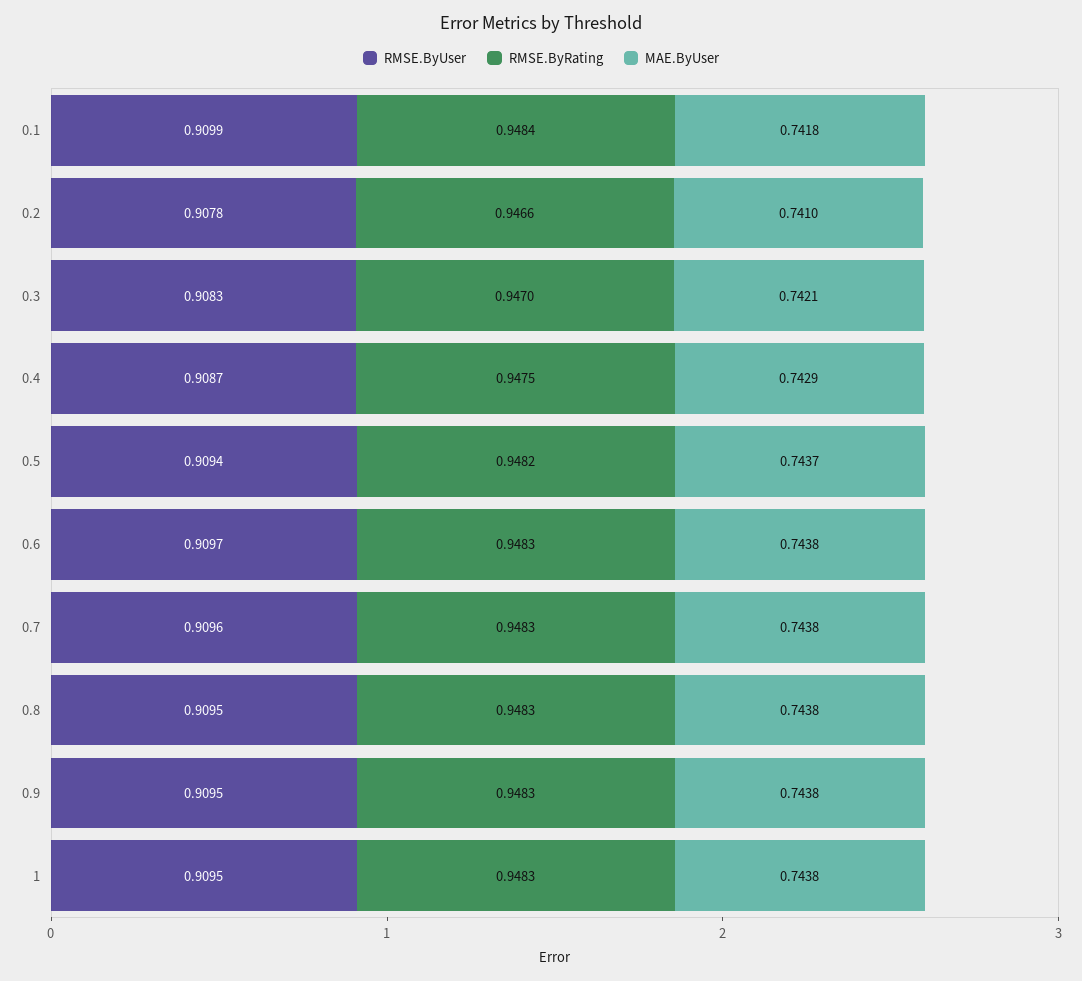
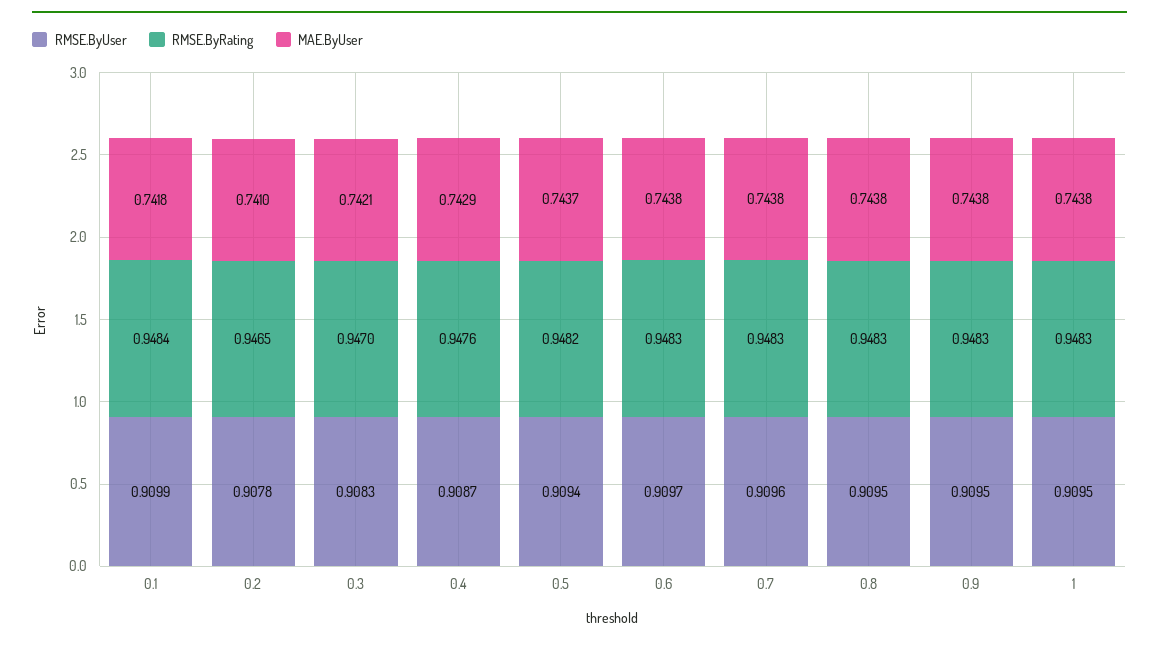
  {
    "RMSE.ByUser": {
      "0.1": 0.9099,
      "0.2": 0.9078,
      "0.3": 0.9083,
      "0.4": 0.9087,
      "0.5": 0.9094,
      "0.6": 0.9097,
      "0.7": 0.9096,
      "0.8": 0.9095,
      "0.9": 0.9095,
      "1": 0.9095
    },
    "RMSE.ByRating": {
      "0.1": 0.9484,
-     "0.2": 0.9466,
+     "0.2": 0.9465,
      "0.3": 0.947,
-     "0.4": 0.9475,
+     "0.4": 0.9476,
      "0.5": 0.9482,
      "0.6": 0.9483,
      "0.7": 0.9483,
      "0.8": 0.9483,
      "0.9": 0.9483,
      "1": 0.9483
    },
    "MAE.ByUser": {
      "0.1": 0.7418,
      "0.2": 0.741,
      "0.3": 0.7421,
      "0.4": 0.7429,
      "0.5": 0.7437,
      "0.6": 0.7438,
      "0.7": 0.7438,
      "0.8": 0.7438,
      "0.9": 0.7438,
      "1": 0.7438
    }
  }

